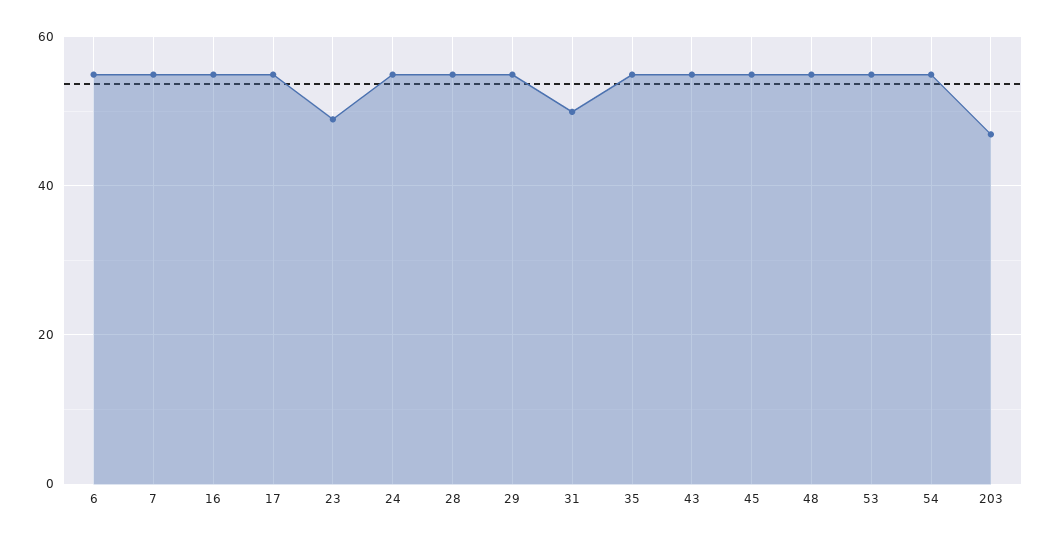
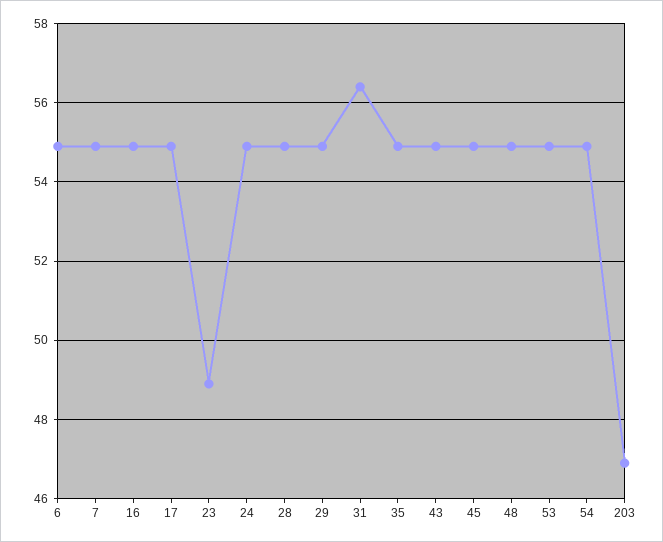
  {
    "6": 55,
    "7": 55,
    "16": 55,
    "17": 55,
    "23": 49,
    "24": 55,
    "28": 55,
    "29": 55,
-   "31": 50,
+   "31": 56.5,
    "35": 55,
    "43": 55,
    "45": 55,
    "48": 55,
    "53": 55,
    "54": 55,
    "203": 47
  }

